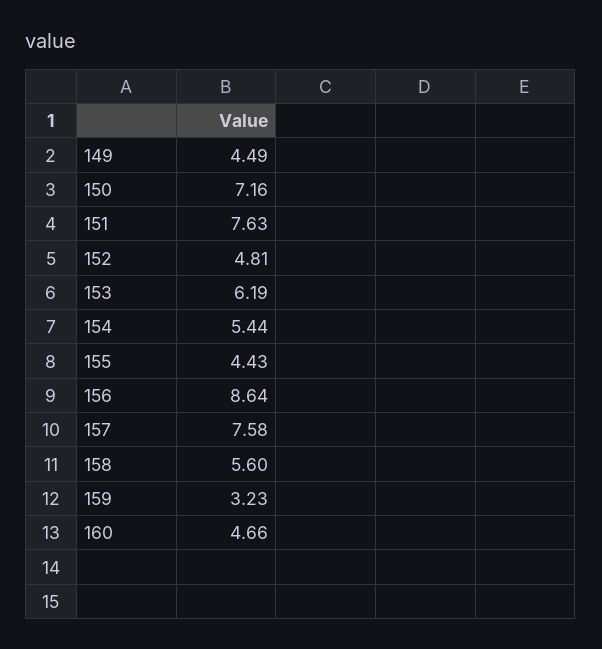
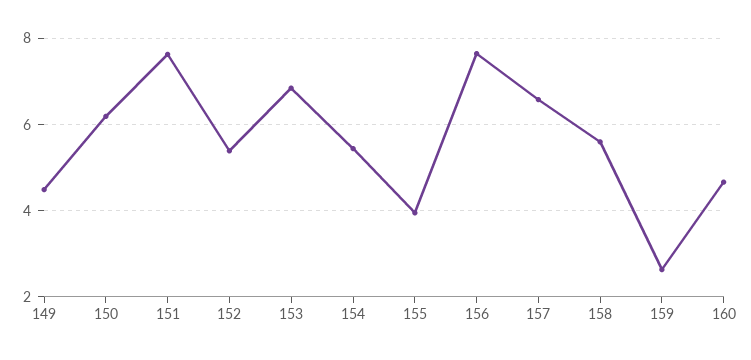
  {
    "149": 4.49,
-   "150": 7.16,
+   "150": 6.2,
    "151": 7.63,
-   "152": 4.81,
+   "152": 5.4,
-   "153": 6.19,
+   "153": 6.8,
    "154": 5.44,
-   "155": 4.43,
+   "155": 4,
-   "156": 8.64,
+   "156": 7.6,
-   "157": 7.58,
+   "157": 6.6,
    "158": 5.6,
-   "159": 3.23,
+   "159": 2.6,
    "160": 4.66
  }

